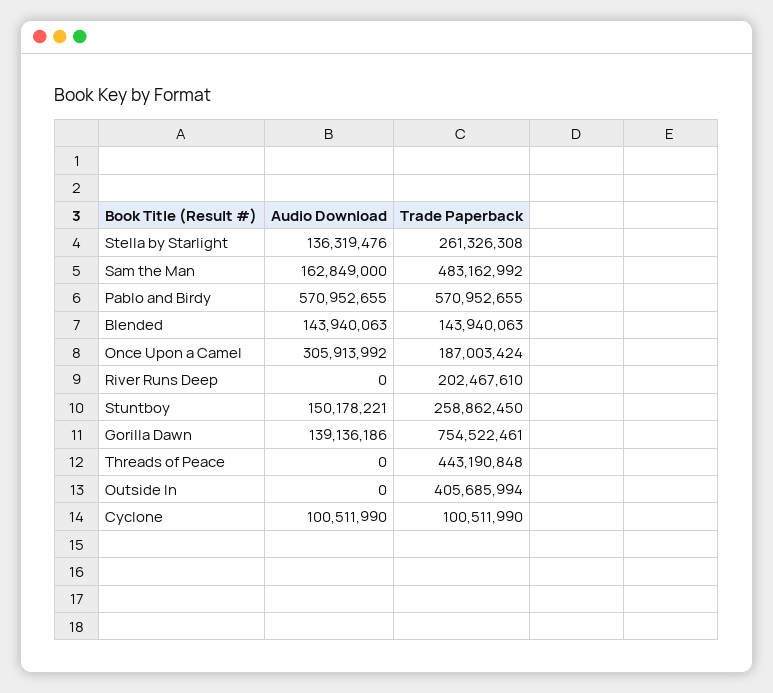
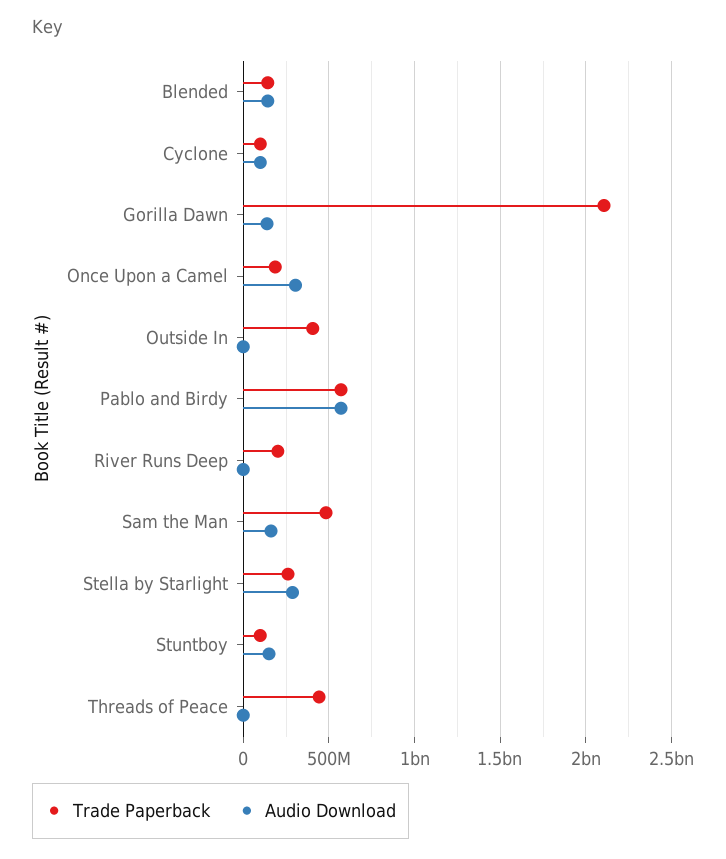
  {
    "Audio Download": {
-     "Stella by Starlight": 136319476,
+     "Stella by Starlight": 300000000,
      "Sam the Man": 162849000,
      "Pablo and Birdy": 570952655,
      "Blended": 143940063,
      "Once Upon a Camel": 305913992,
      "River Runs Deep": 0,
      "Stuntboy": 150178221,
      "Gorilla Dawn": 139136186,
      "Threads of Peace": 0,
      "Outside In": 0,
      "Cyclone": 100511990
    },
    "Trade Paperback": {
      "Stella by Starlight": 261326308,
      "Sam the Man": 483162992,
      "Pablo and Birdy": 570952655,
      "Blended": 143940063,
      "Once Upon a Camel": 187003424,
      "River Runs Deep": 202467610,
-     "Stuntboy": 258862450,
+     "Stuntboy": 100000000,
-     "Gorilla Dawn": 754522461,
+     "Gorilla Dawn": 2100000000,
      "Threads of Peace": 443190848,
      "Outside In": 405685994,
      "Cyclone": 100511990
    }
  }

